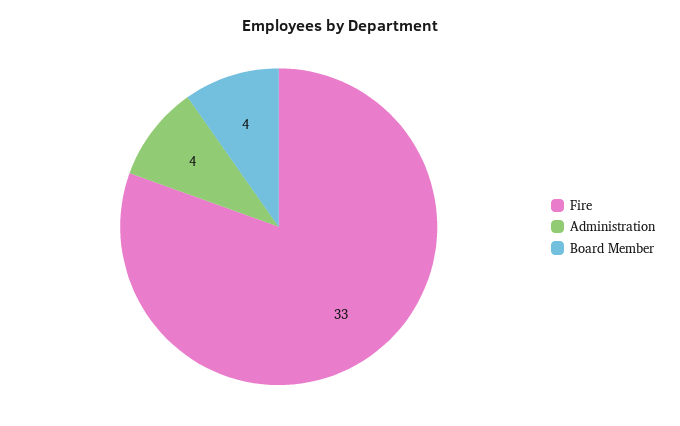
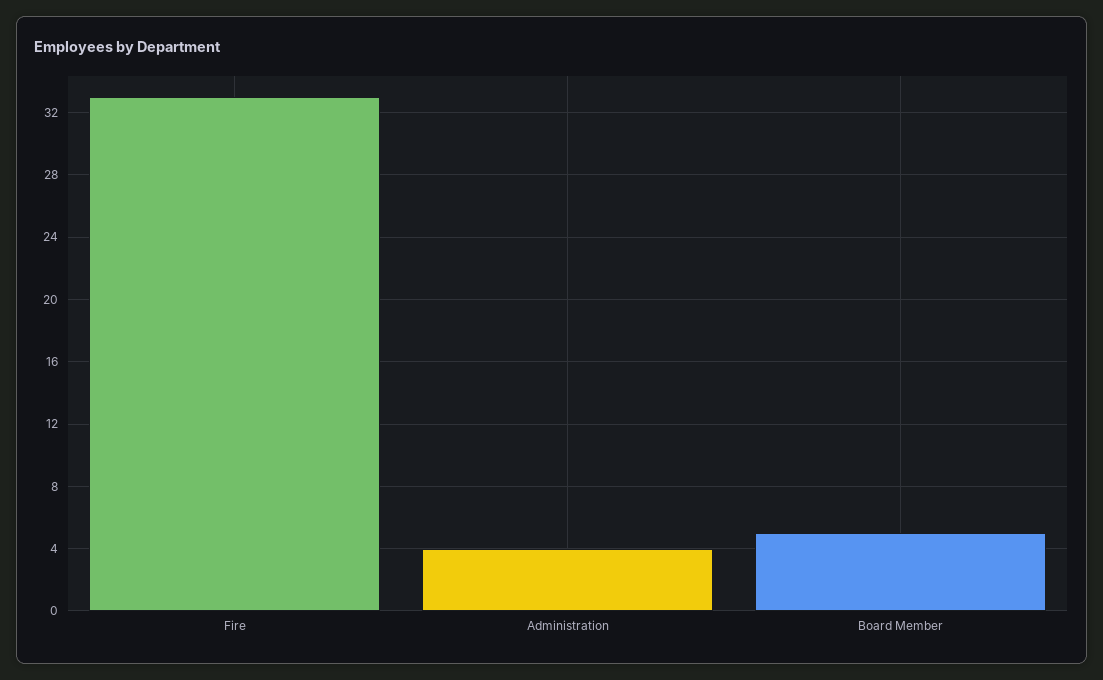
  {
    "Fire": 33,
    "Administration": 4,
-   "Board Member": 4
+   "Board Member": 5
  }

